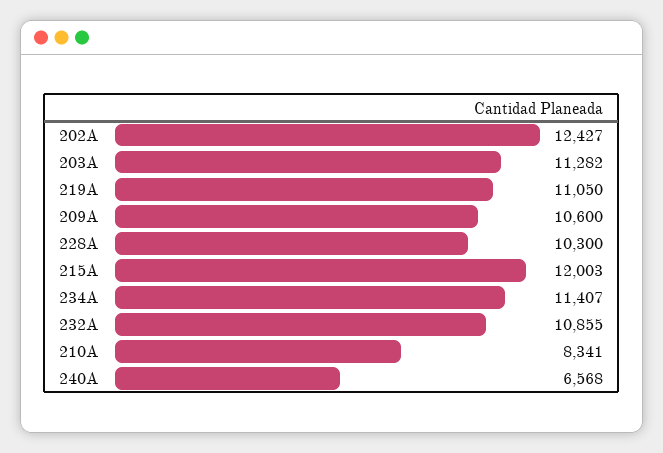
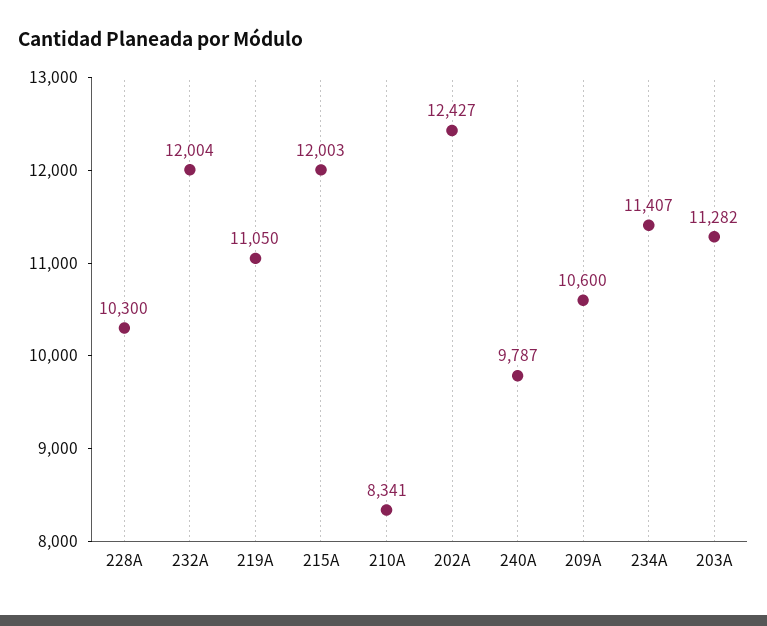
  {
    "202A": 12427,
    "203A": 11282,
    "219A": 11050,
    "209A": 10600,
    "228A": 10300,
    "215A": 12003,
    "234A": 11407,
-   "232A": 10855,
+   "232A": 12004,
    "210A": 8341,
-   "240A": 6568
+   "240A": 9787
  }

